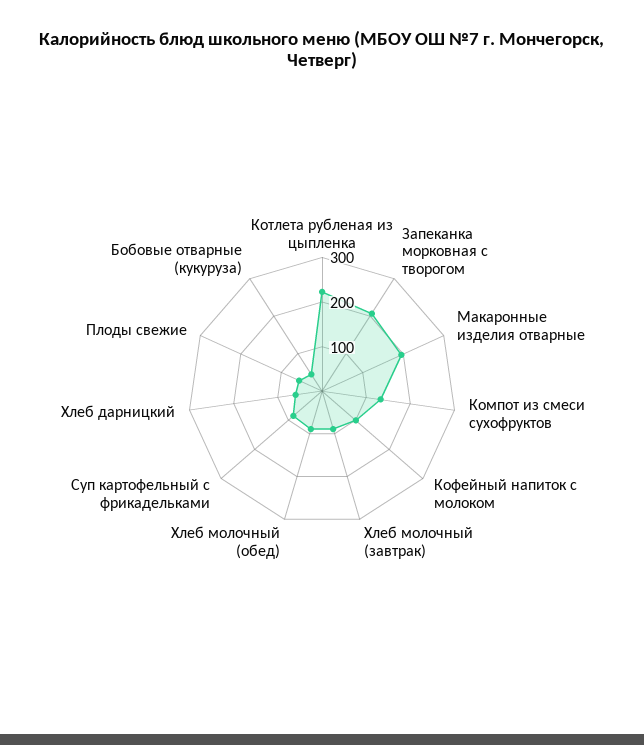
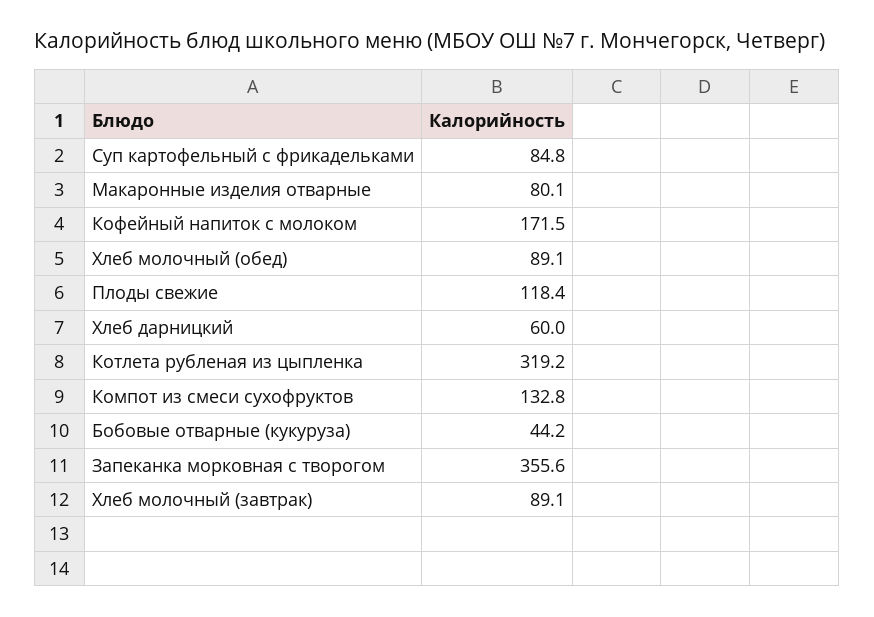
  {
-   "Котлета рубленая из цыпленка": 220,
+   "Котлета рубленая из цыпленка": 319.2,
-   "Запеканка морковная с творогом": 200,
+   "Запеканка морковная с творогом": 355.6,
-   "Макаронные изделия отварные": 200,
+   "Макаронные изделия отварные": 80.1,
    "Компот из смеси сухофруктов": 132.8,
-   "Кофейный напиток с молоком": 100,
+   "Кофейный напиток с молоком": 171.5,
    "Хлеб молочный (завтрак)": 89.1,
    "Хлеб молочный (обед)": 89.1,
    "Суп картофельный с фрикадельками": 84.8,
    "Хлеб дарницкий": 60,
-   "Плоды свежие": 60,
+   "Плоды свежие": 118.4,
    "Бобовые отварные (кукуруза)": 44.2
  }

